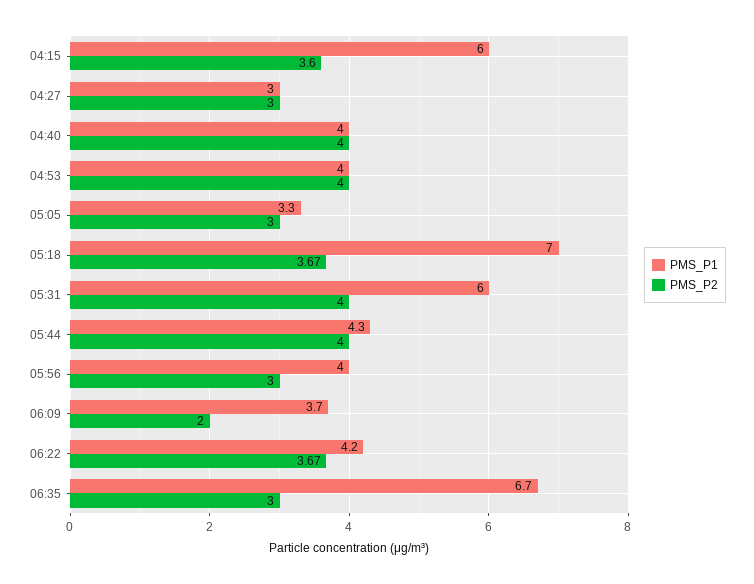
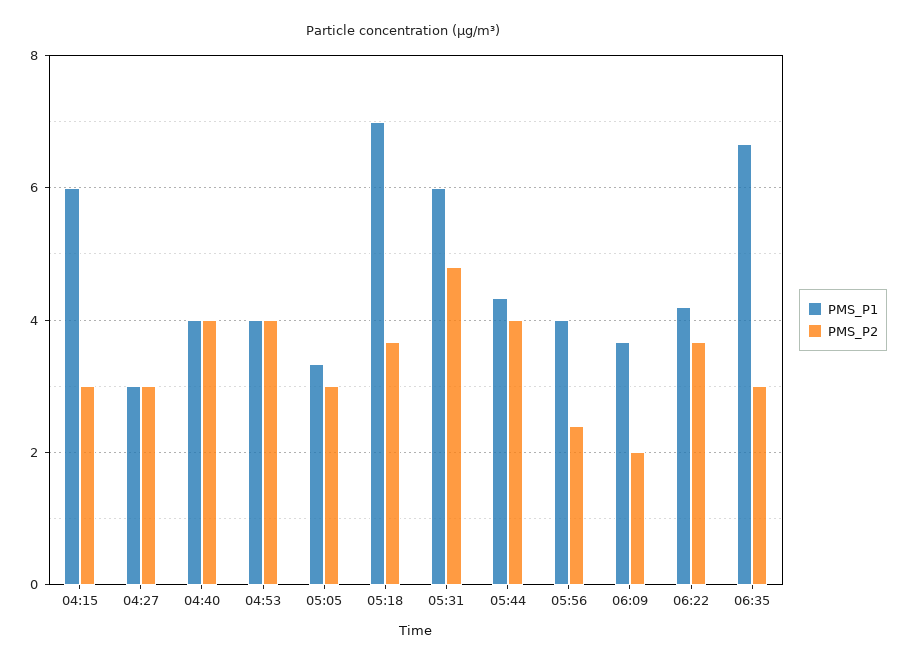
  {
    "PMS_P1": {
      "04:15": 6,
      "04:27": 3,
      "04:40": 4,
      "04:53": 4,
      "05:05": 3.3,
      "05:18": 7,
      "05:31": 6,
      "05:44": 4.3,
      "05:56": 4,
      "06:09": 3.7,
      "06:22": 4.2,
      "06:35": 6.7
    },
    "PMS_P2": {
-     "04:15": 3.6,
+     "04:15": 3,
      "04:27": 3,
      "04:40": 4,
      "04:53": 4,
      "05:05": 3,
      "05:18": 3.67,
-     "05:31": 4,
+     "05:31": 4.8,
      "05:44": 4,
-     "05:56": 3,
+     "05:56": 2.4,
      "06:09": 2,
      "06:22": 3.67,
      "06:35": 3
    }
  }

